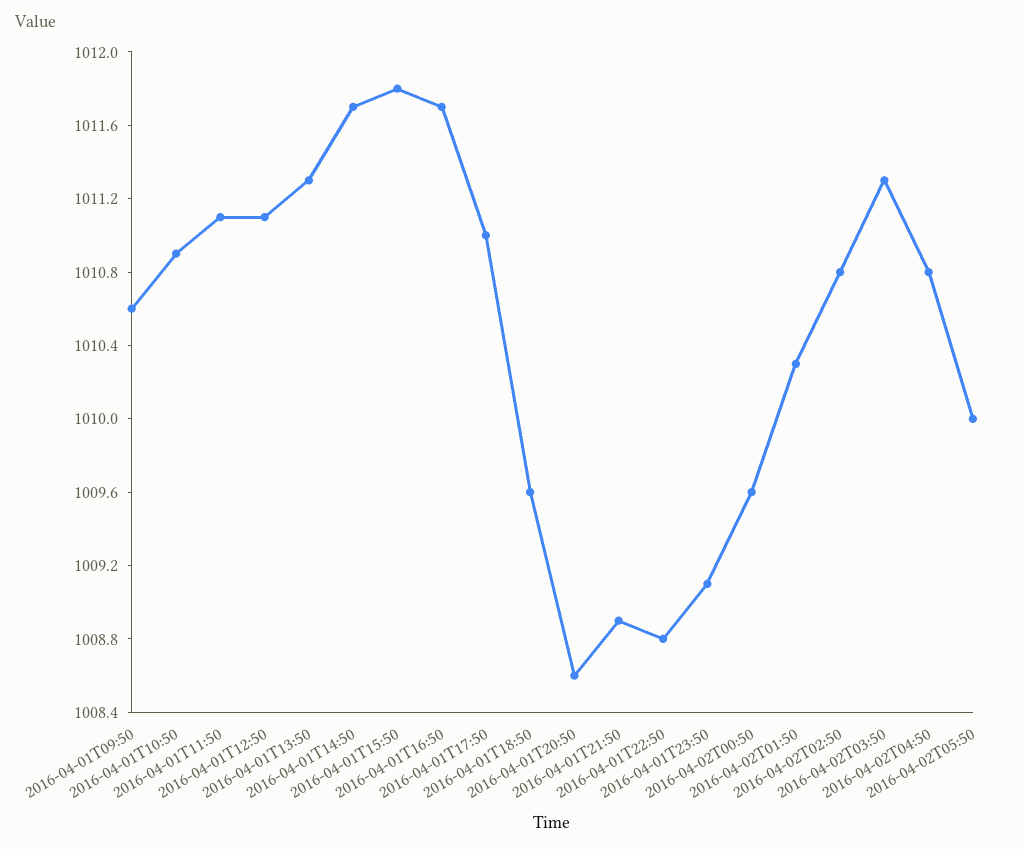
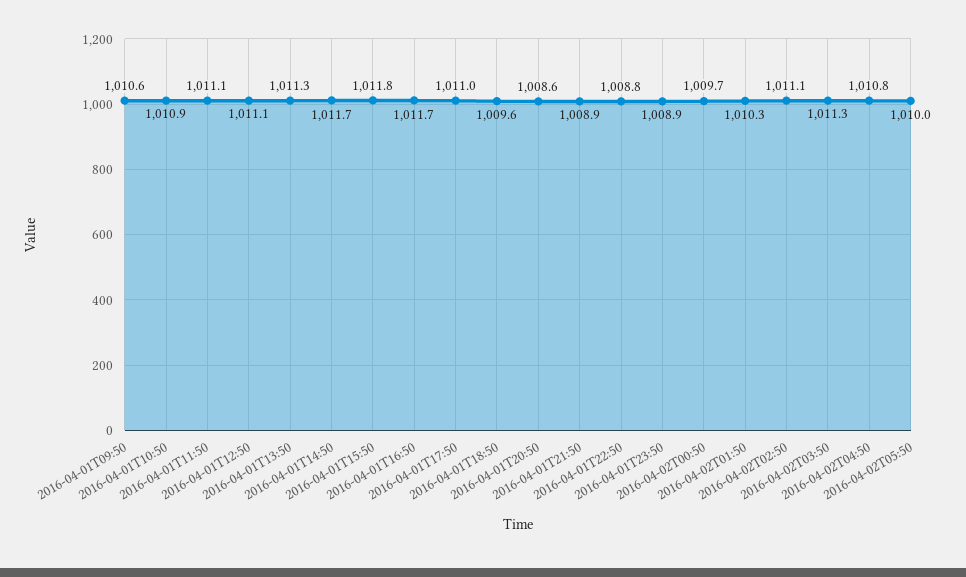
  {
    "2016-04-01T09:50": 1010.6,
    "2016-04-01T10:50": 1010.9,
    "2016-04-01T11:50": 1011.1,
    "2016-04-01T12:50": 1011.1,
    "2016-04-01T13:50": 1011.3,
    "2016-04-01T14:50": 1011.7,
    "2016-04-01T15:50": 1011.8,
    "2016-04-01T16:50": 1011.7,
    "2016-04-01T17:50": 1011,
    "2016-04-01T18:50": 1009.6,
    "2016-04-01T20:50": 1008.6,
    "2016-04-01T21:50": 1008.9,
    "2016-04-01T22:50": 1008.8,
-   "2016-04-01T23:50": 1009.1,
+   "2016-04-01T23:50": 1008.9,
-   "2016-04-02T00:50": 1009.6,
+   "2016-04-02T00:50": 1009.7,
    "2016-04-02T01:50": 1010.3,
-   "2016-04-02T02:50": 1010.8,
+   "2016-04-02T02:50": 1011.1,
    "2016-04-02T03:50": 1011.3,
    "2016-04-02T04:50": 1010.8,
    "2016-04-02T05:50": 1010
  }

